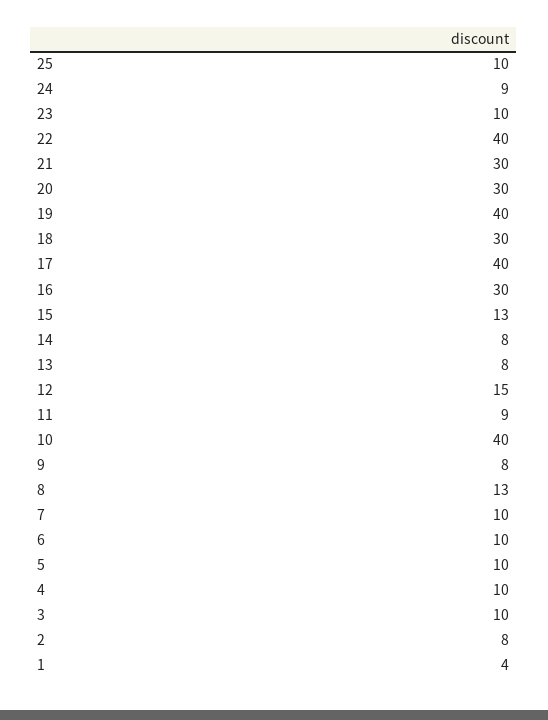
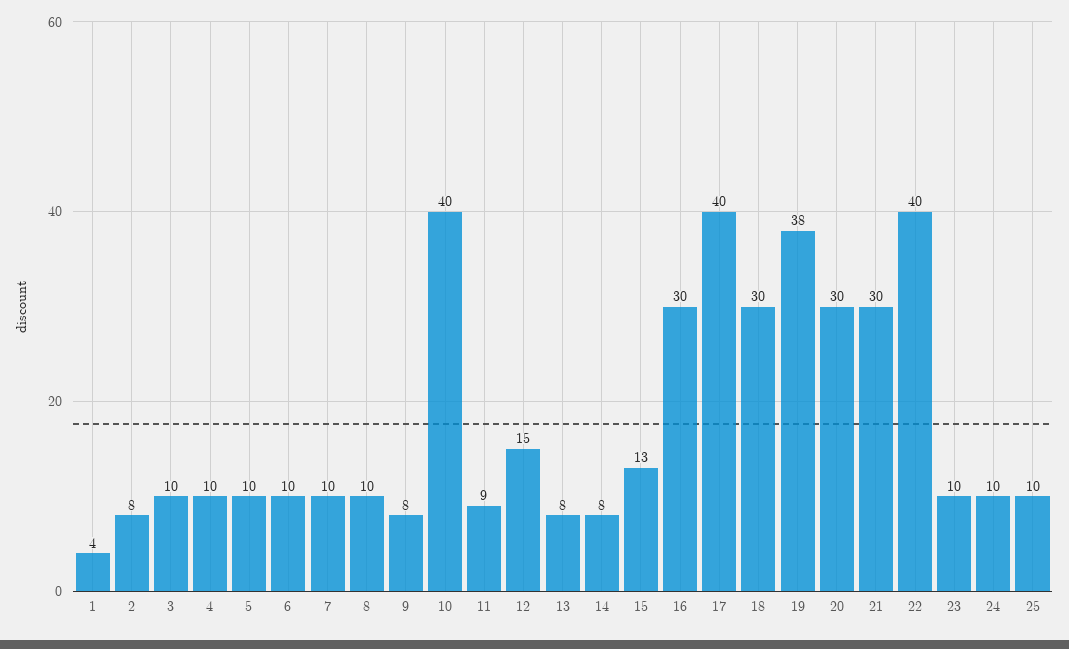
  {
    "25": 10,
-   "24": 9,
+   "24": 10,
    "23": 10,
    "22": 40,
    "21": 30,
    "20": 30,
-   "19": 40,
+   "19": 38,
    "18": 30,
    "17": 40,
    "16": 30,
    "15": 13,
    "14": 8,
    "13": 8,
    "12": 15,
    "11": 9,
    "10": 40,
    "9": 8,
-   "8": 13,
+   "8": 10,
    "7": 10,
    "6": 10,
    "5": 10,
    "4": 10,
    "3": 10,
    "2": 8,
    "1": 4
  }

